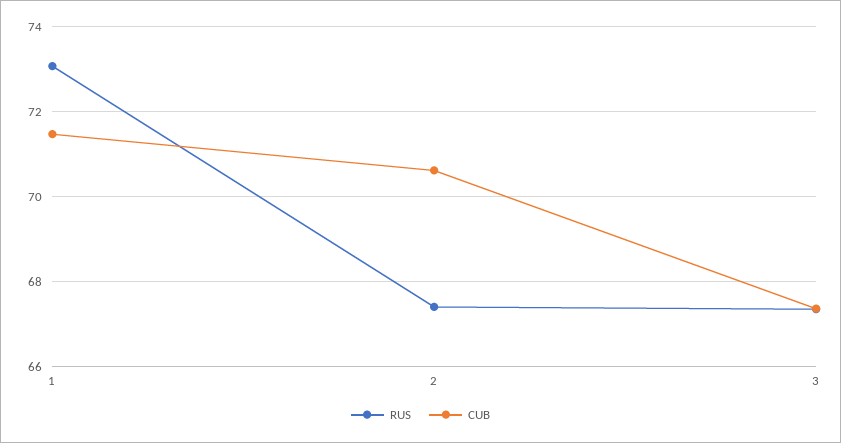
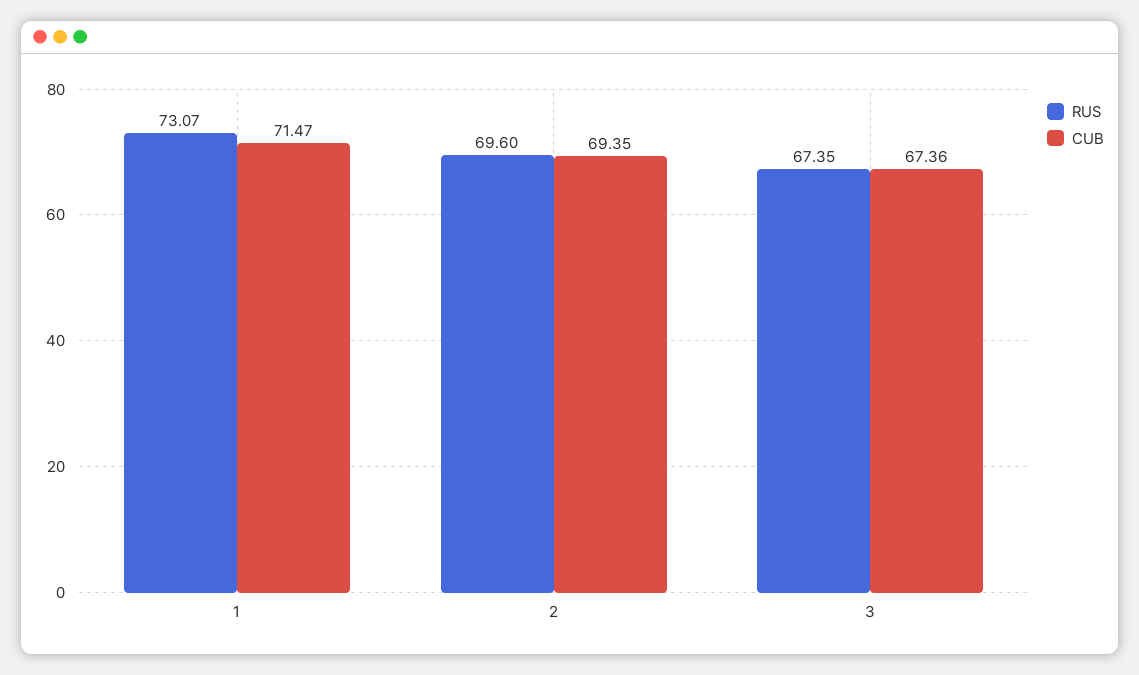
  {
    "RUS": {
      "1": 73.07,
-     "2": 67.4,
+     "2": 69.6,
      "3": 67.35
    },
    "CUB": {
      "1": 71.47,
-     "2": 70.6,
+     "2": 69.35,
      "3": 67.36
    }
  }

